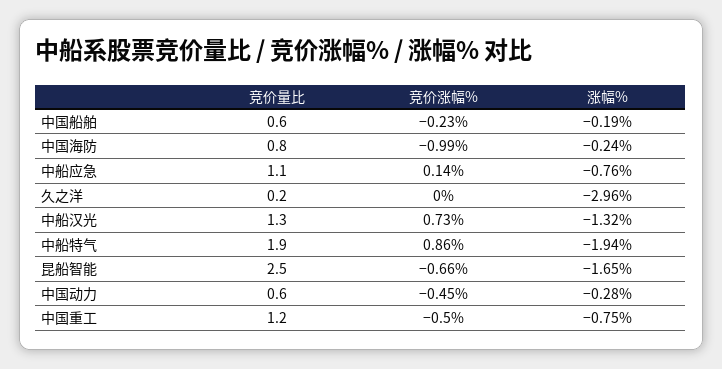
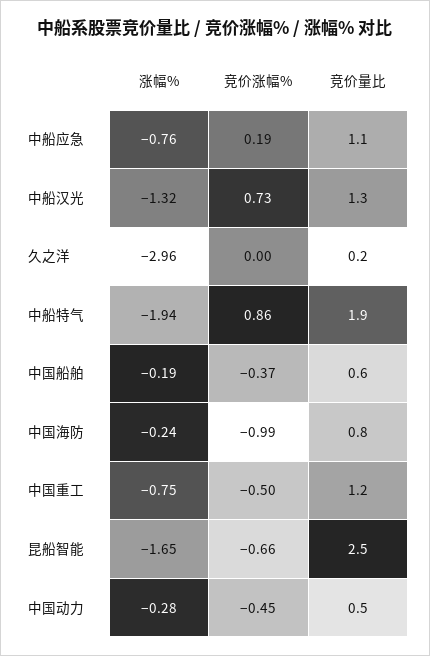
  {
    "竞价量比": {
      "中国船舶": 0.6,
      "中国海防": 0.8,
      "中船应急": 1.1,
      "久之洋": 0.2,
      "中船汉光": 1.3,
      "中船特气": 1.9,
      "昆船智能": 2.5,
-     "中国动力": 0.6,
+     "中国动力": 0.5,
      "中国重工": 1.2
    },
    "竞价涨幅%": {
-     "中国船舶": -0.23,
+     "中国船舶": -0.37,
      "中国海防": -0.99,
-     "中船应急": 0.14,
+     "中船应急": 0.19,
      "久之洋": 0,
      "中船汉光": 0.73,
      "中船特气": 0.86,
      "昆船智能": -0.66,
      "中国动力": -0.45,
      "中国重工": -0.5
    },
    "涨幅%": {
      "中国船舶": -0.19,
      "中国海防": -0.24,
      "中船应急": -0.76,
      "久之洋": -2.96,
      "中船汉光": -1.32,
      "中船特气": -1.94,
      "昆船智能": -1.65,
      "中国动力": -0.28,
      "中国重工": -0.75
    }
  }

